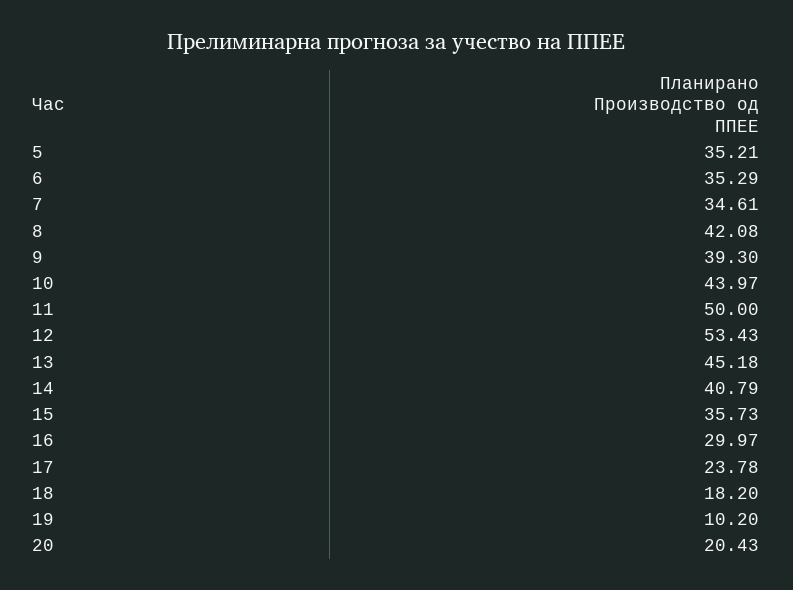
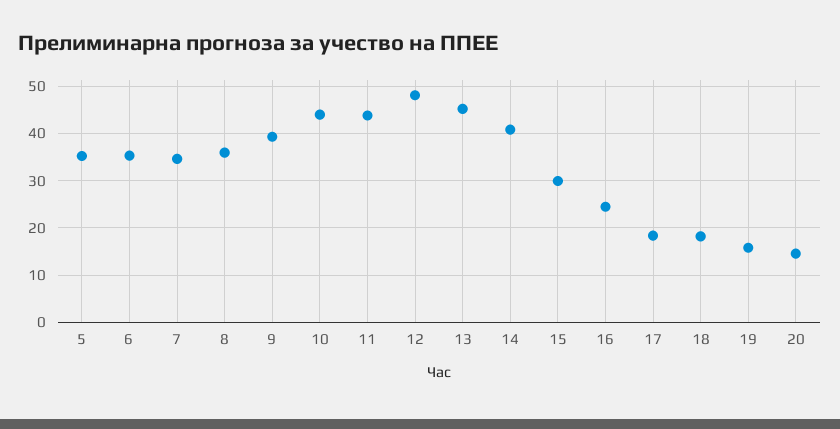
  {
    "5": 35.21,
    "6": 35.29,
    "7": 34.61,
-   "8": 42.08,
+   "8": 36,
    "9": 39.3,
    "10": 43.97,
-   "11": 50,
+   "11": 44,
-   "12": 53.43,
+   "12": 48,
    "13": 45.18,
    "14": 40.79,
-   "15": 35.73,
+   "15": 30,
-   "16": 29.97,
+   "16": 24,
-   "17": 23.78,
+   "17": 18,
    "18": 18.2,
-   "19": 10.2,
+   "19": 16,
-   "20": 20.43
+   "20": 14
  }

